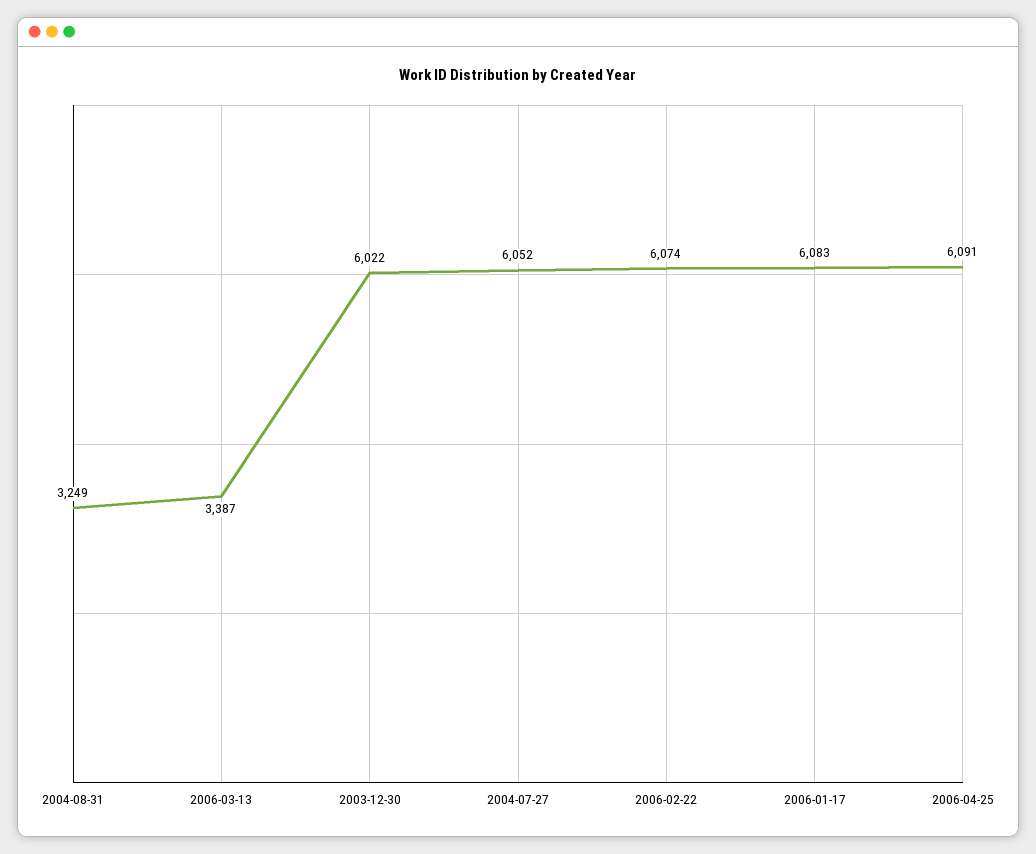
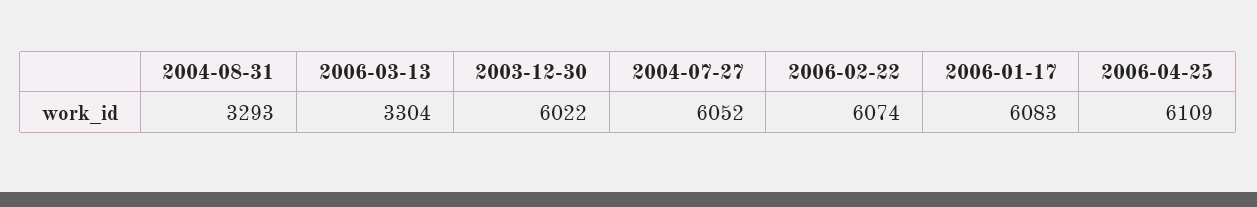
  {
-   "2004-08-31": 3249,
+   "2004-08-31": 3293,
-   "2006-03-13": 3387,
+   "2006-03-13": 3304,
    "2003-12-30": 6022,
    "2004-07-27": 6052,
    "2006-02-22": 6074,
    "2006-01-17": 6083,
-   "2006-04-25": 6091
+   "2006-04-25": 6109
  }

